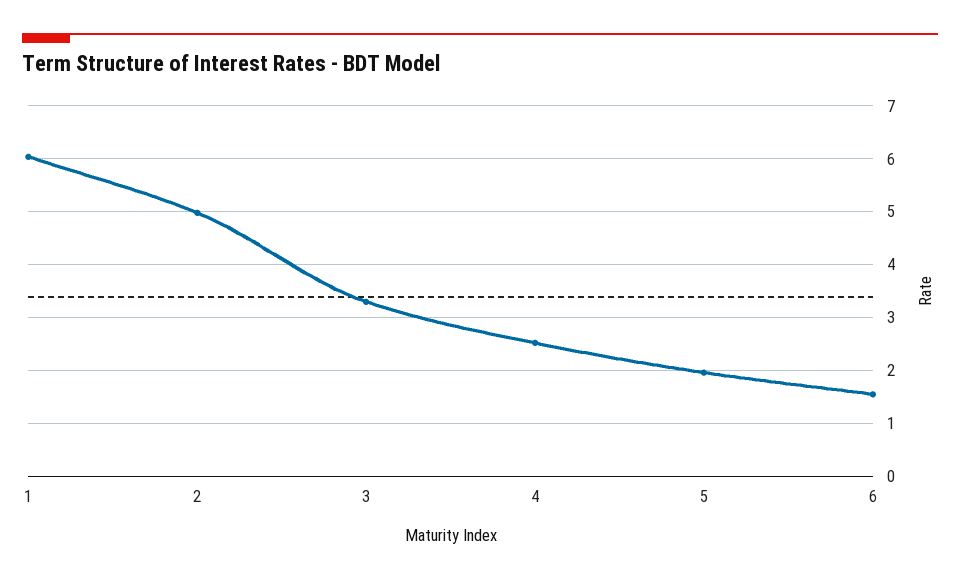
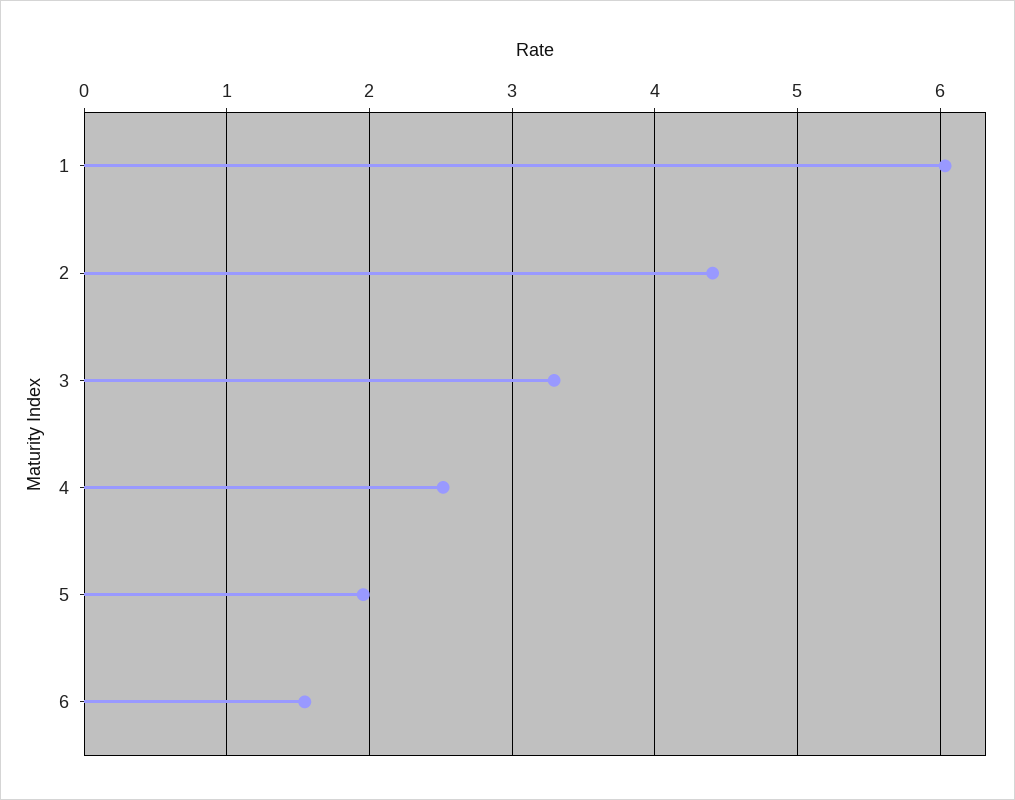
  {
    "1": 6,
-   "2": 5,
+   "2": 4.4,
    "3": 3.3,
    "4": 2.5,
    "5": 2,
    "6": 1.5
  }

